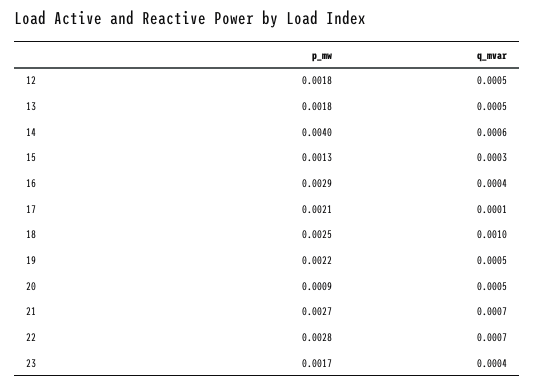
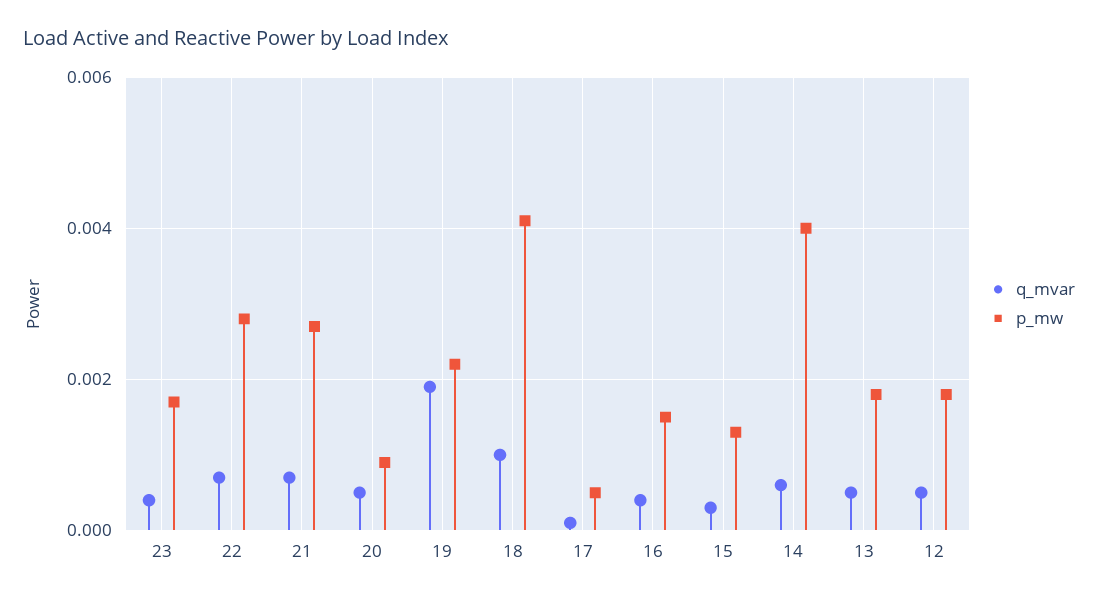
  {
    "p_mw": {
      "12": 0.0018,
      "13": 0.0018,
      "14": 0.004,
      "15": 0.0013,
-     "16": 0.0029,
+     "16": 0.0015,
-     "17": 0.0021,
+     "17": 0.0005,
-     "18": 0.0025,
+     "18": 0.004,
      "19": 0.0022,
      "20": 0.0009,
      "21": 0.0027,
      "22": 0.0028,
      "23": 0.0017
    },
    "q_mvar": {
      "12": 0.0005,
      "13": 0.0005,
      "14": 0.0006,
      "15": 0.0003,
      "16": 0.0004,
      "17": 0.0001,
      "18": 0.001,
-     "19": 0.0005,
+     "19": 0.002,
      "20": 0.0005,
      "21": 0.0007,
      "22": 0.0007,
      "23": 0.0004
    }
  }

